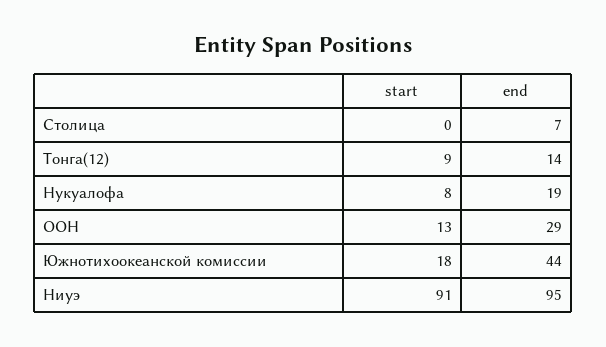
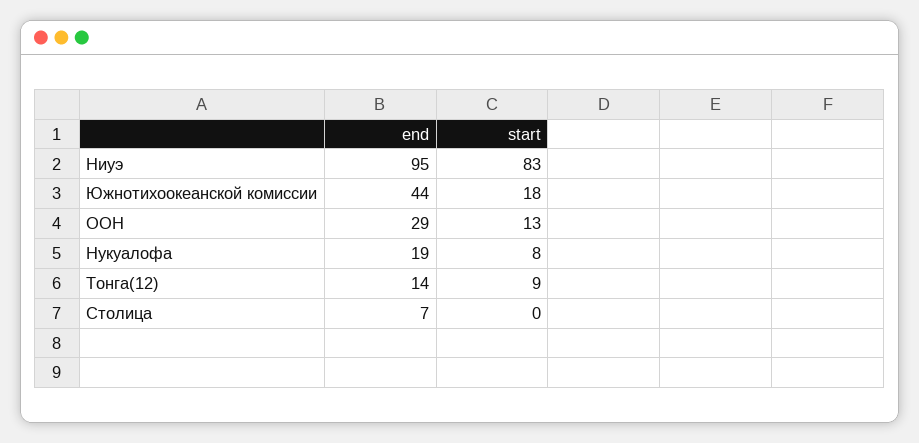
  {
    "start": {
      "Столица": 0,
      "Тонга(12)": 9,
      "Нукуалофа": 8,
      "ООН": 13,
      "Южнотихоокеанской комиссии": 18,
-     "Ниуэ": 91
+     "Ниуэ": 83
    },
    "end": {
      "Столица": 7,
      "Тонга(12)": 14,
      "Нукуалофа": 19,
      "ООН": 29,
      "Южнотихоокеанской комиссии": 44,
      "Ниуэ": 95
    }
  }

